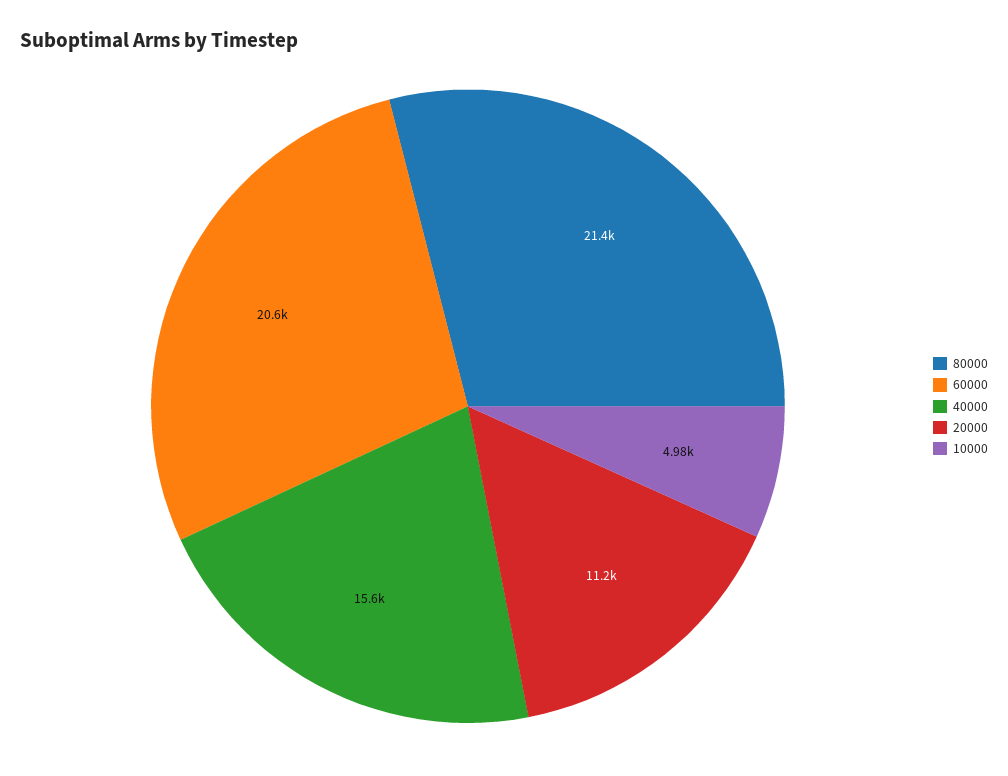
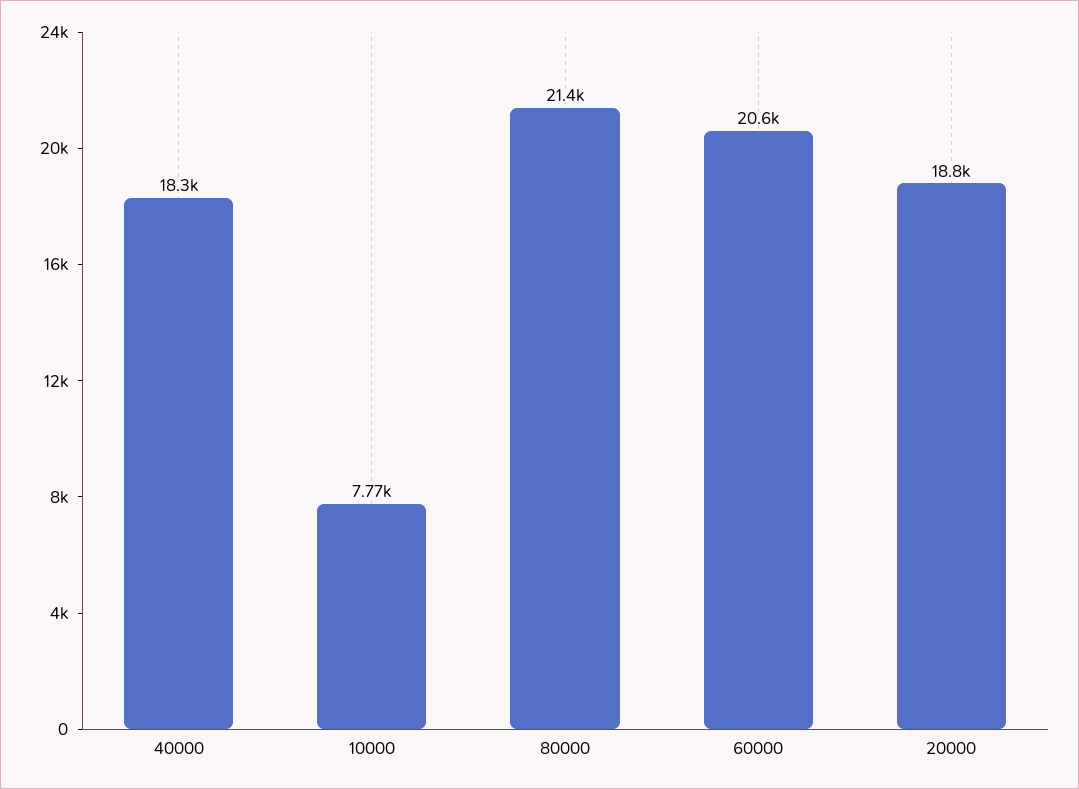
  {
    "80000": 21400,
    "60000": 20600,
-   "40000": 15600,
+   "40000": 18300,
-   "20000": 11200,
+   "20000": 18800,
-   "10000": 4980
+   "10000": 7770
  }

